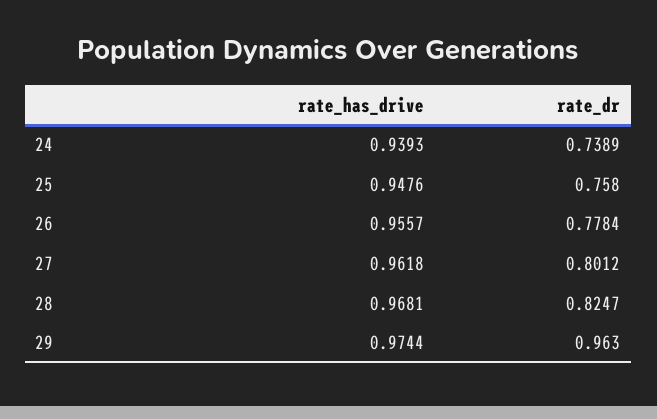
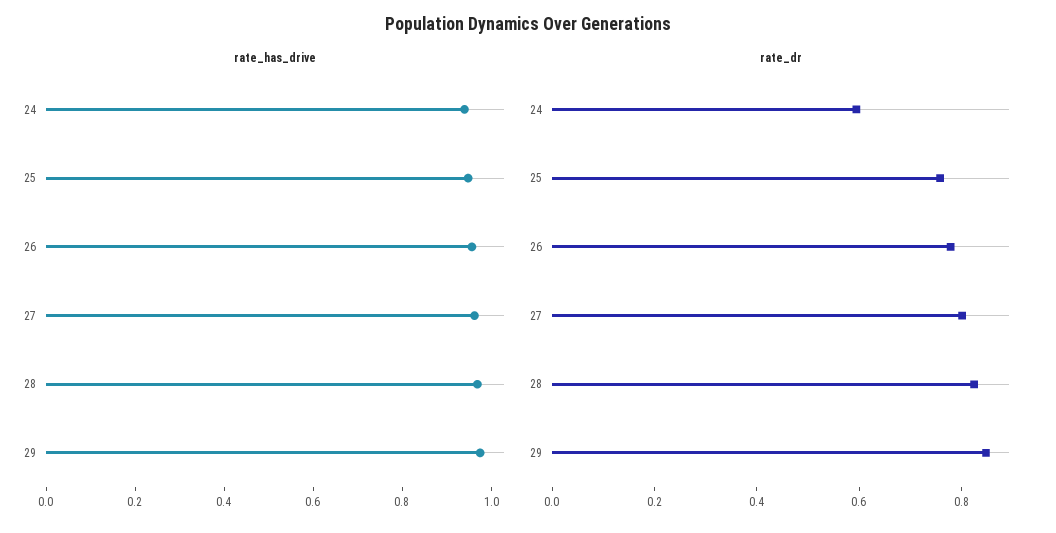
  {
    "rate_has_drive": {
      "24": 0.9393,
      "25": 0.9476,
      "26": 0.9557,
      "27": 0.9618,
      "28": 0.9681,
      "29": 0.9744
    },
    "rate_dr": {
-     "24": 0.7389,
+     "24": 0.6,
      "25": 0.758,
      "26": 0.7784,
      "27": 0.8012,
      "28": 0.8247,
-     "29": 0.963
+     "29": 0.85
    }
  }

